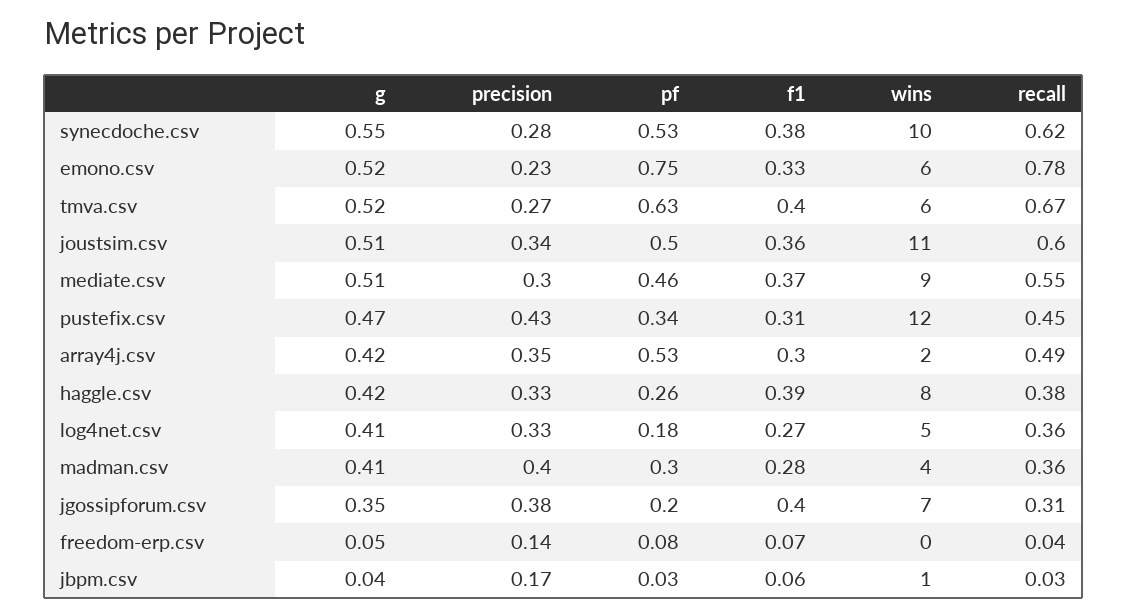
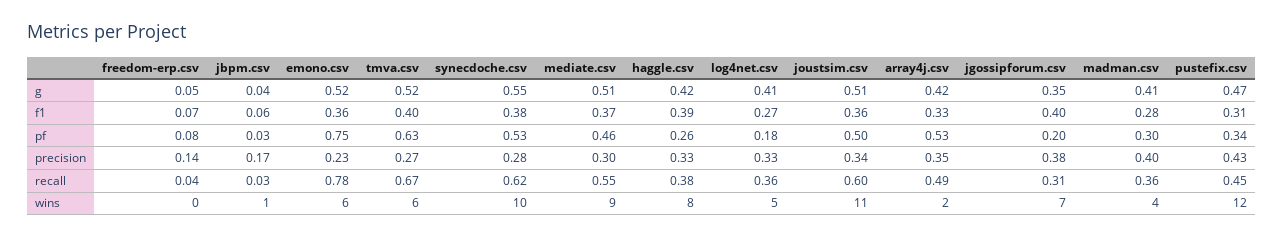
  {
    "g": {
      "synecdoche.csv": 0.55,
      "emono.csv": 0.52,
      "tmva.csv": 0.52,
      "joustsim.csv": 0.51,
      "mediate.csv": 0.51,
      "pustefix.csv": 0.47,
      "array4j.csv": 0.42,
      "haggle.csv": 0.42,
      "log4net.csv": 0.41,
      "madman.csv": 0.41,
      "jgossipforum.csv": 0.35,
      "freedom-erp.csv": 0.05,
      "jbpm.csv": 0.04
    },
    "precision": {
      "synecdoche.csv": 0.28,
      "emono.csv": 0.23,
      "tmva.csv": 0.27,
      "joustsim.csv": 0.34,
      "mediate.csv": 0.3,
      "pustefix.csv": 0.43,
      "array4j.csv": 0.35,
      "haggle.csv": 0.33,
      "log4net.csv": 0.33,
      "madman.csv": 0.4,
      "jgossipforum.csv": 0.38,
      "freedom-erp.csv": 0.14,
      "jbpm.csv": 0.17
    },
    "pf": {
      "synecdoche.csv": 0.53,
      "emono.csv": 0.75,
      "tmva.csv": 0.63,
      "joustsim.csv": 0.5,
      "mediate.csv": 0.46,
      "pustefix.csv": 0.34,
      "array4j.csv": 0.53,
      "haggle.csv": 0.26,
      "log4net.csv": 0.18,
      "madman.csv": 0.3,
      "jgossipforum.csv": 0.2,
      "freedom-erp.csv": 0.08,
      "jbpm.csv": 0.03
    },
    "f1": {
      "synecdoche.csv": 0.38,
-     "emono.csv": 0.33,
+     "emono.csv": 0.36,
      "tmva.csv": 0.4,
      "joustsim.csv": 0.36,
      "mediate.csv": 0.37,
      "pustefix.csv": 0.31,
-     "array4j.csv": 0.3,
+     "array4j.csv": 0.33,
      "haggle.csv": 0.39,
      "log4net.csv": 0.27,
      "madman.csv": 0.28,
      "jgossipforum.csv": 0.4,
      "freedom-erp.csv": 0.07,
      "jbpm.csv": 0.06
    },
    "wins": {
      "synecdoche.csv": 10,
      "emono.csv": 6,
      "tmva.csv": 6,
      "joustsim.csv": 11,
      "mediate.csv": 9,
      "pustefix.csv": 12,
      "array4j.csv": 2,
      "haggle.csv": 8,
      "log4net.csv": 5,
      "madman.csv": 4,
      "jgossipforum.csv": 7,
      "freedom-erp.csv": 0,
      "jbpm.csv": 1
    },
    "recall": {
      "synecdoche.csv": 0.62,
      "emono.csv": 0.78,
      "tmva.csv": 0.67,
      "joustsim.csv": 0.6,
      "mediate.csv": 0.55,
      "pustefix.csv": 0.45,
      "array4j.csv": 0.49,
      "haggle.csv": 0.38,
      "log4net.csv": 0.36,
      "madman.csv": 0.36,
      "jgossipforum.csv": 0.31,
      "freedom-erp.csv": 0.04,
      "jbpm.csv": 0.03
    }
  }

